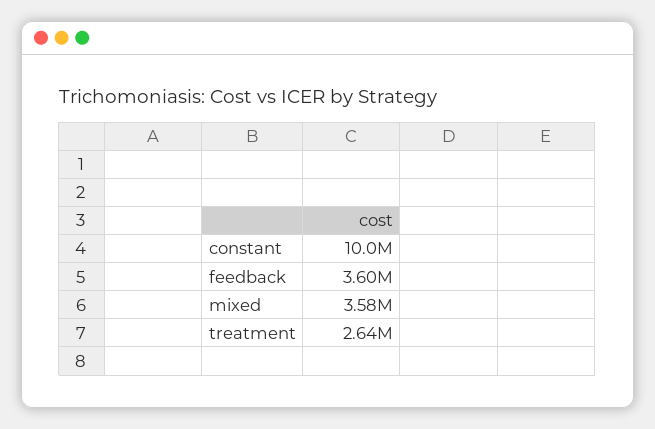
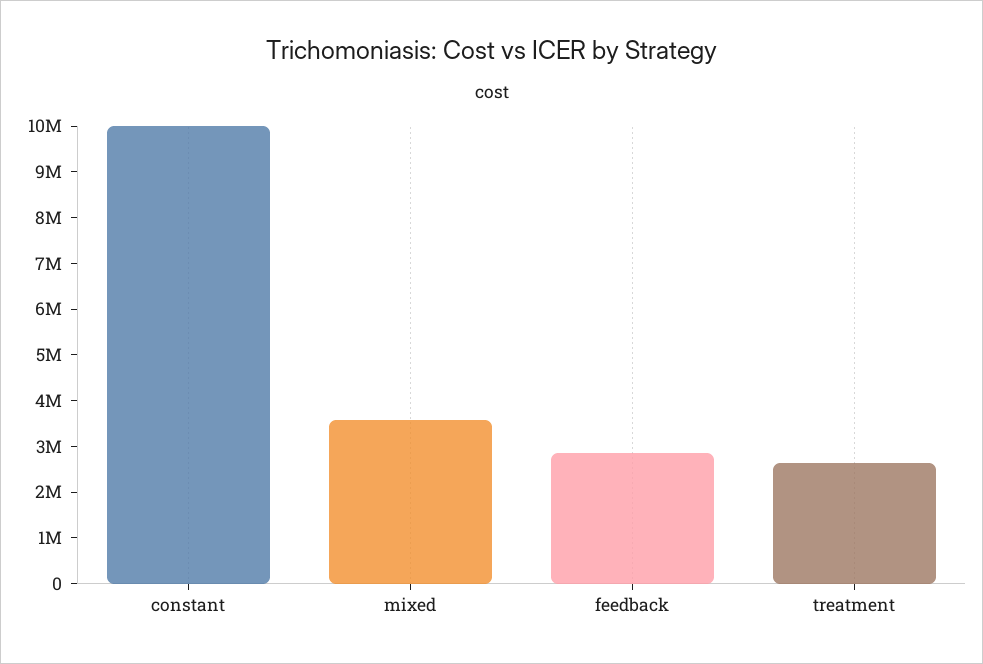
  {
    "constant": 10000000,
-   "feedback": 3600000,
+   "feedback": 2800000,
    "mixed": 3580000,
    "treatment": 2640000
  }

